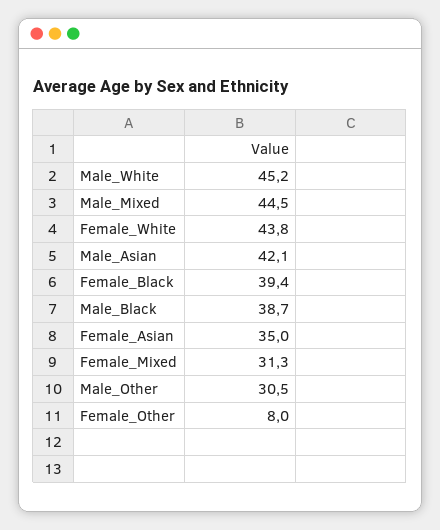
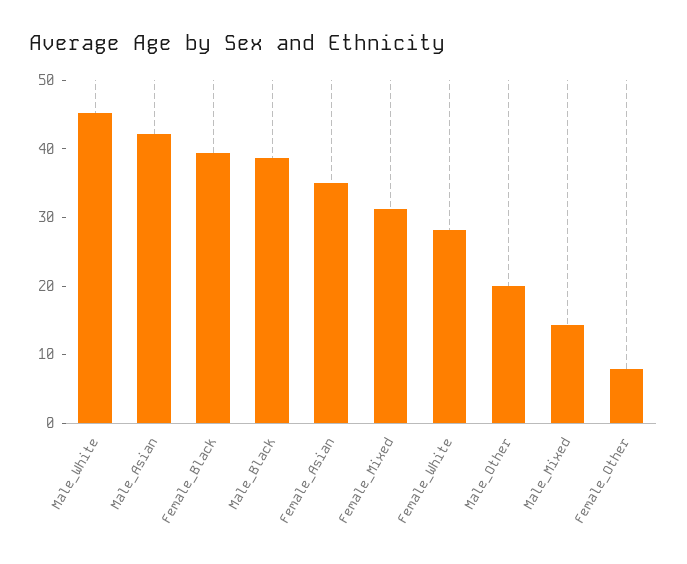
  {
    "Male_White": 45.2,
-   "Male_Mixed": 44.5,
+   "Male_Mixed": 14,
-   "Female_White": 43.8,
+   "Female_White": 28,
    "Male_Asian": 42.1,
    "Female_Black": 39.4,
    "Male_Black": 38.7,
    "Female_Asian": 35,
    "Female_Mixed": 31.3,
-   "Male_Other": 30.5,
+   "Male_Other": 20,
    "Female_Other": 8
  }

